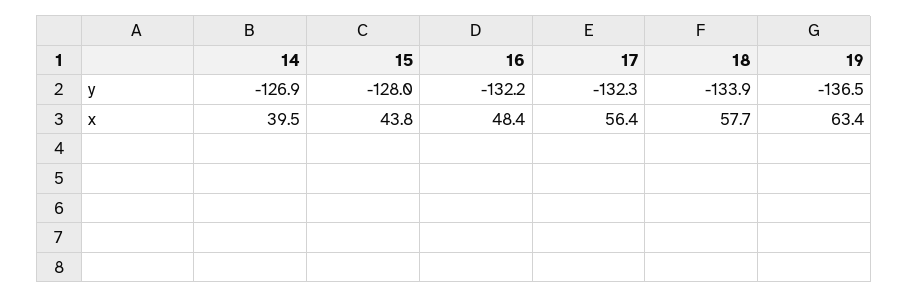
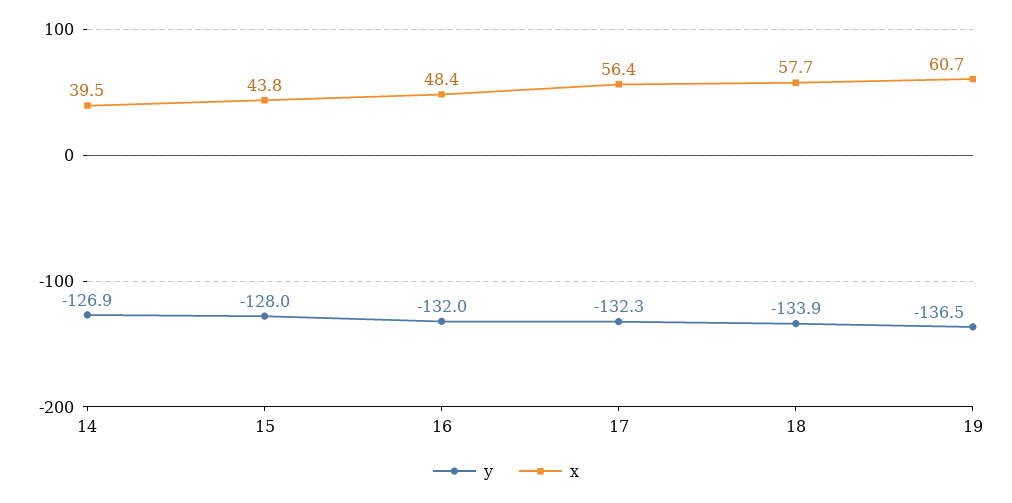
  {
    "y": {
      "14": -126.9,
      "15": -128,
-     "16": -132.2,
+     "16": -132,
      "17": -132.3,
      "18": -133.9,
      "19": -136.5
    },
    "x": {
      "14": 39.5,
      "15": 43.8,
      "16": 48.4,
      "17": 56.4,
      "18": 57.7,
-     "19": 63.4
+     "19": 60.7
    }
  }

